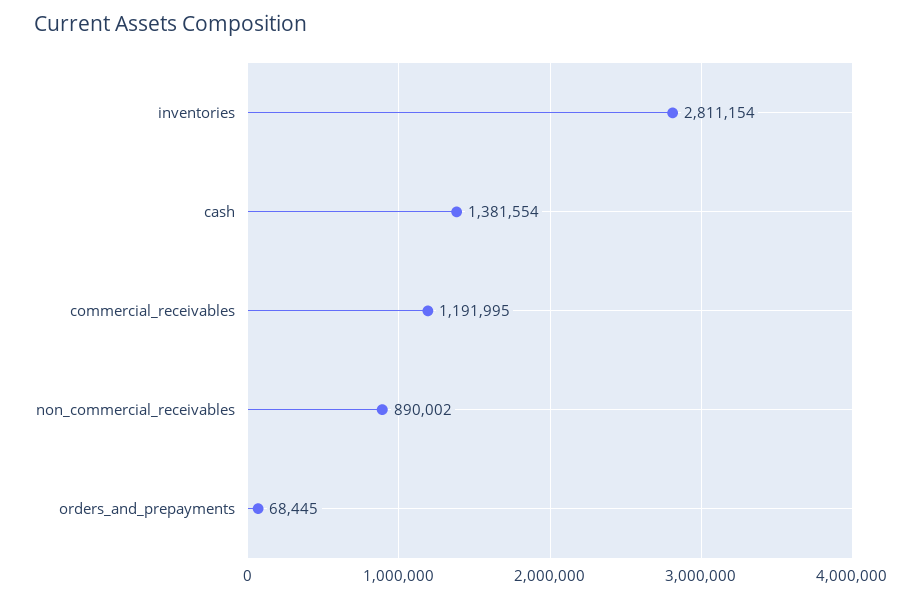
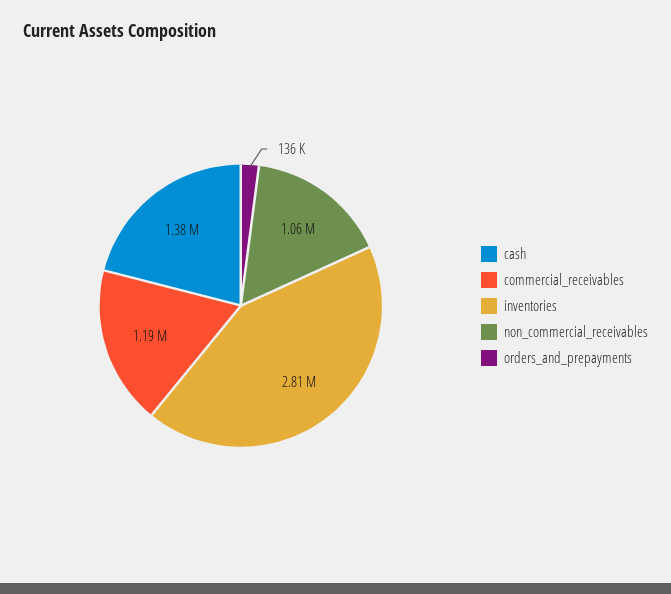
  {
    "inventories": 2811154,
    "cash": 1381554,
    "commercial_receivables": 1191995,
-   "non_commercial_receivables": 890002,
+   "non_commercial_receivables": 1060000,
-   "orders_and_prepayments": 68445
+   "orders_and_prepayments": 136000
  }

